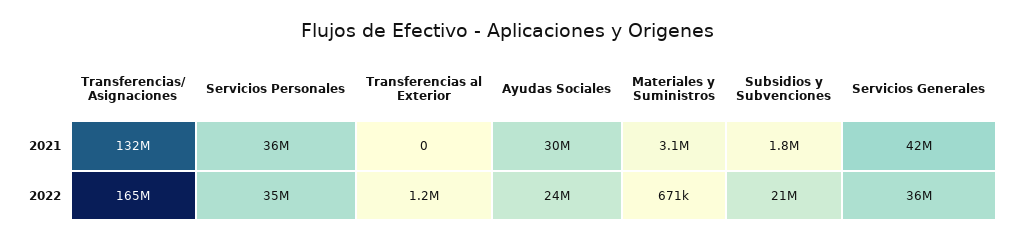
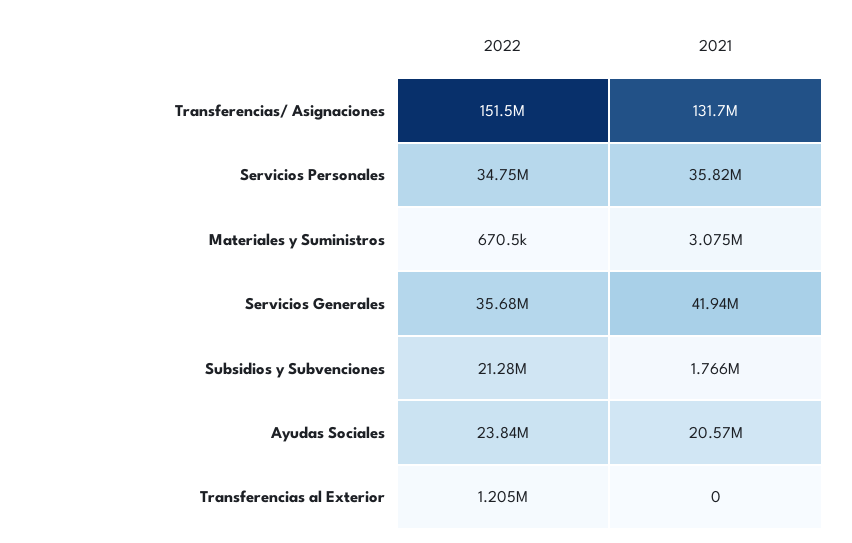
  {
    "Transferencias/ Asignaciones": {
      "2021": 131700000,
-     "2022": 165000000
+     "2022": 151500000
    },
    "Servicios Personales": {
      "2021": 35820000,
      "2022": 34750000
    },
    "Transferencias al Exterior": {
      "2021": 0,
      "2022": 1205000
    },
    "Ayudas Sociales": {
-     "2021": 30000000,
+     "2021": 20570000,
      "2022": 23840000
    },
    "Materiales y Suministros": {
      "2021": 3075000,
      "2022": 670500
    },
    "Subsidios y Subvenciones": {
      "2021": 1766000,
      "2022": 21280000
    },
    "Servicios Generales": {
      "2021": 41940000,
      "2022": 35680000
    }
  }

